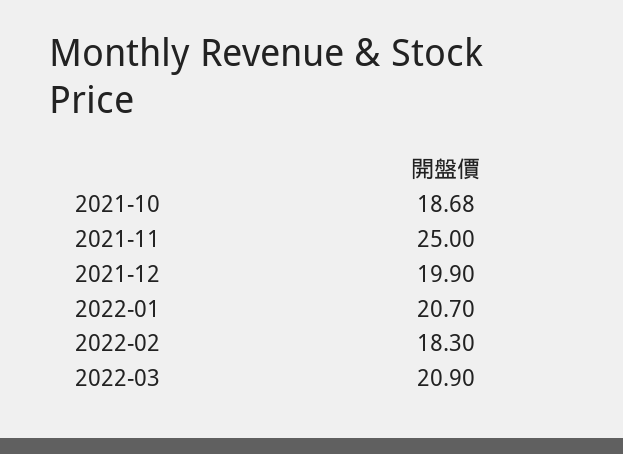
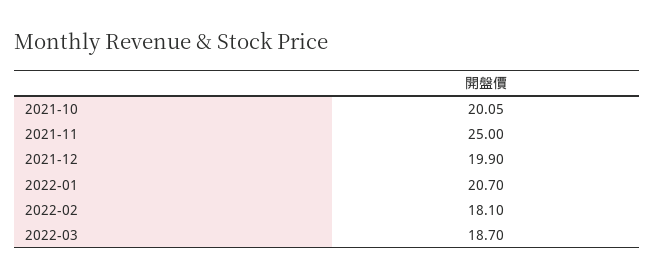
  {
-   "2021-10": 18.68,
+   "2021-10": 20.05,
    "2021-11": 25,
    "2021-12": 19.9,
    "2022-01": 20.7,
-   "2022-02": 18.3,
+   "2022-02": 18.1,
-   "2022-03": 20.9
+   "2022-03": 18.7
  }

